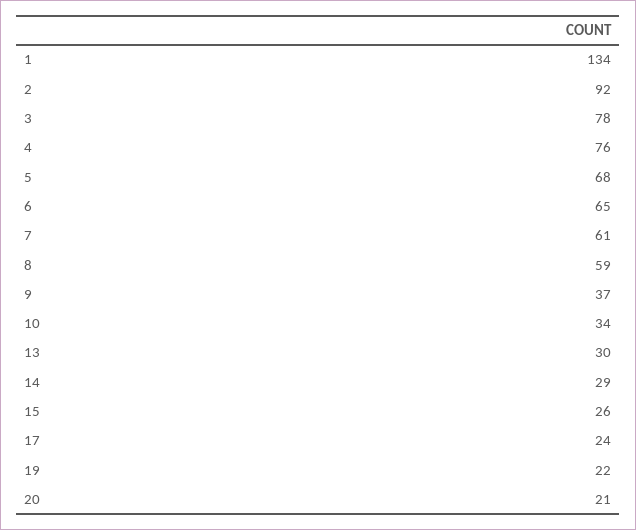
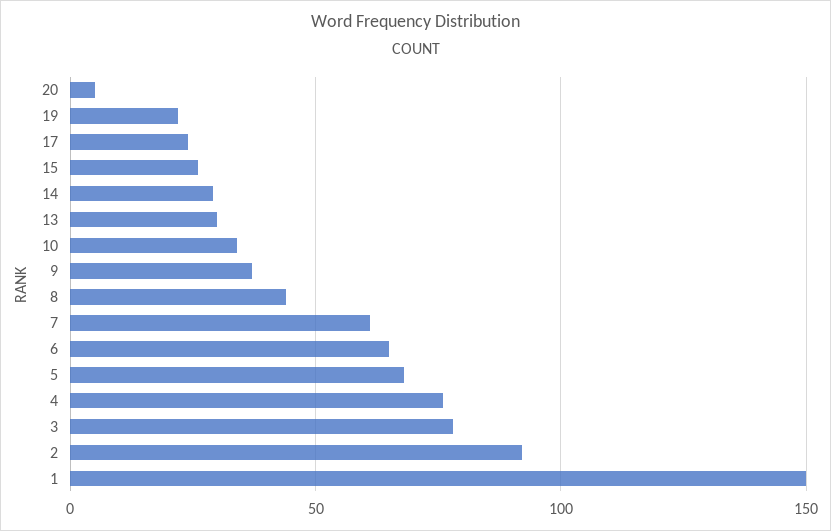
  {
-   "1": 134,
+   "1": 150,
    "2": 92,
    "3": 78,
    "4": 76,
    "5": 68,
    "6": 65,
    "7": 61,
-   "8": 59,
+   "8": 45,
    "9": 37,
    "10": 34,
    "13": 30,
    "14": 29,
    "15": 26,
    "17": 24,
    "19": 22,
-   "20": 21
+   "20": 5
  }

